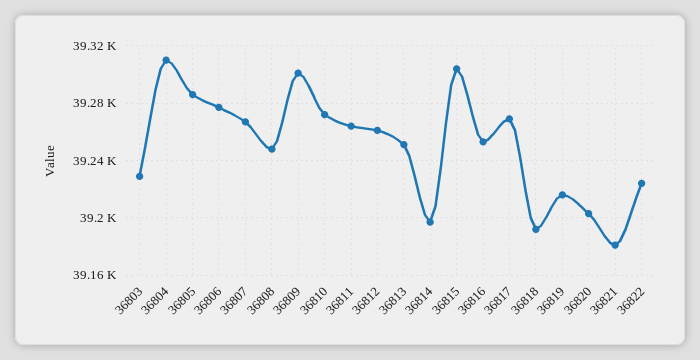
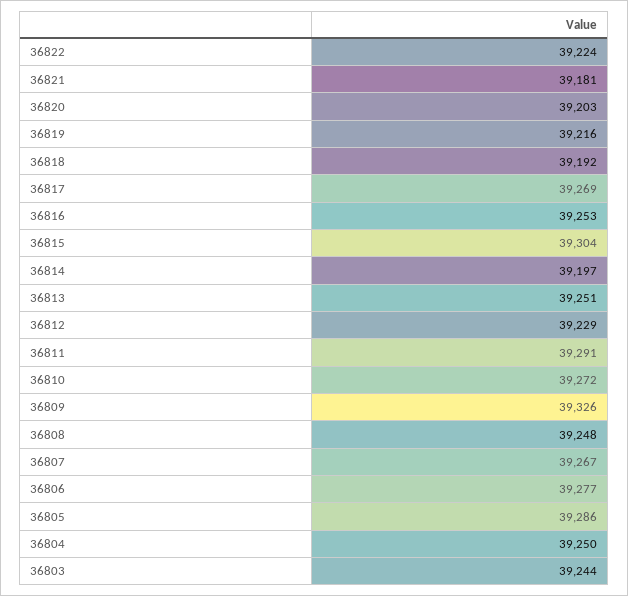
  {
-   "36803": 39230,
+   "36803": 39244,
-   "36804": 39310,
+   "36804": 39250,
    "36805": 39286,
    "36806": 39277,
    "36807": 39267,
    "36808": 39248,
-   "36809": 39300,
+   "36809": 39326,
    "36810": 39272,
-   "36811": 39265,
+   "36811": 39291,
-   "36812": 39260,
+   "36812": 39229,
    "36813": 39251,
    "36814": 39197,
    "36815": 39304,
    "36816": 39253,
    "36817": 39269,
    "36818": 39192,
    "36819": 39216,
    "36820": 39203,
    "36821": 39181,
    "36822": 39224
  }

